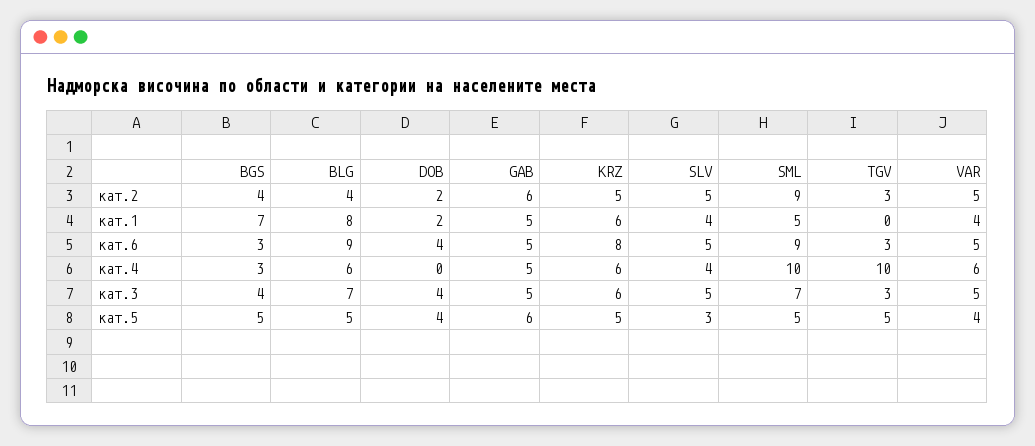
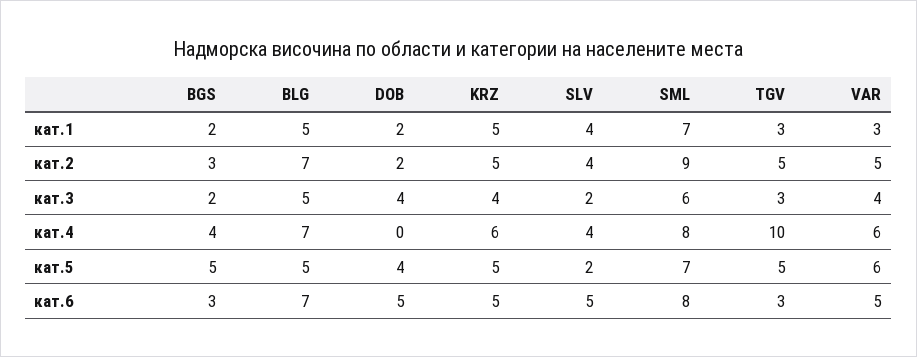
  {
    "BGS": {
-     "кат.2": 4,
+     "кат.2": 3,
-     "кат.1": 7,
+     "кат.1": 2,
      "кат.6": 3,
-     "кат.4": 3,
+     "кат.4": 4,
-     "кат.3": 4,
+     "кат.3": 2,
      "кат.5": 5
    },
    "BLG": {
-     "кат.2": 4,
+     "кат.2": 7,
-     "кат.1": 8,
+     "кат.1": 5,
-     "кат.6": 9,
+     "кат.6": 7,
-     "кат.4": 6,
+     "кат.4": 7,
-     "кат.3": 7,
+     "кат.3": 5,
      "кат.5": 5
    },
    "DOB": {
      "кат.2": 2,
      "кат.1": 2,
-     "кат.6": 4,
+     "кат.6": 5,
      "кат.4": 0,
      "кат.3": 4,
      "кат.5": 4
    },
-   "GAB": {
-     "кат.2": 6,
-     "кат.1": 5,
-     "кат.6": 5,
-     "кат.4": 5,
-     "кат.3": 5,
-     "кат.5": 6
-   },
    "KRZ": {
      "кат.2": 5,
-     "кат.1": 6,
+     "кат.1": 5,
-     "кат.6": 8,
+     "кат.6": 5,
      "кат.4": 6,
-     "кат.3": 6,
+     "кат.3": 4,
      "кат.5": 5
    },
    "SLV": {
-     "кат.2": 5,
+     "кат.2": 4,
      "кат.1": 4,
      "кат.6": 5,
      "кат.4": 4,
-     "кат.3": 5,
+     "кат.3": 2,
-     "кат.5": 3
+     "кат.5": 2
    },
    "SML": {
      "кат.2": 9,
-     "кат.1": 5,
+     "кат.1": 7,
-     "кат.6": 9,
+     "кат.6": 8,
-     "кат.4": 10,
+     "кат.4": 8,
-     "кат.3": 7,
+     "кат.3": 6,
-     "кат.5": 5
+     "кат.5": 7
    },
    "TGV": {
-     "кат.2": 3,
+     "кат.2": 5,
-     "кат.1": 0,
+     "кат.1": 3,
      "кат.6": 3,
      "кат.4": 10,
      "кат.3": 3,
      "кат.5": 5
    },
    "VAR": {
      "кат.2": 5,
-     "кат.1": 4,
+     "кат.1": 3,
      "кат.6": 5,
      "кат.4": 6,
-     "кат.3": 5,
+     "кат.3": 4,
-     "кат.5": 4
+     "кат.5": 6
    }
  }

